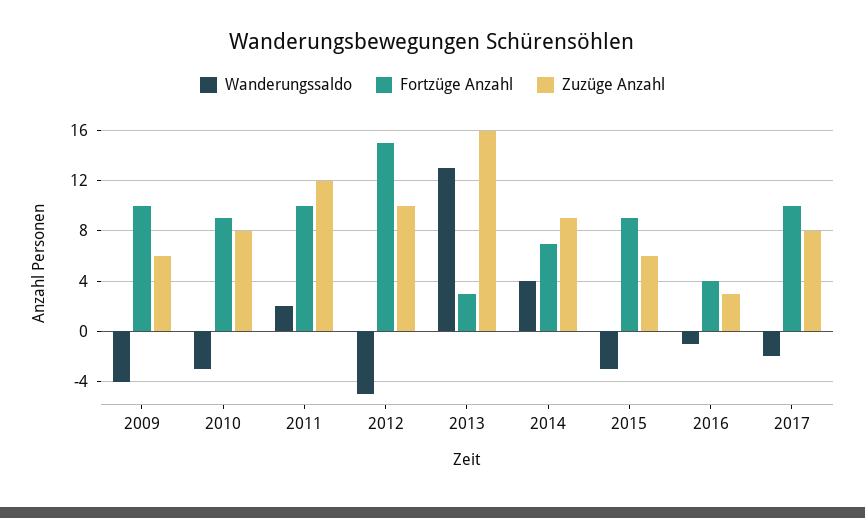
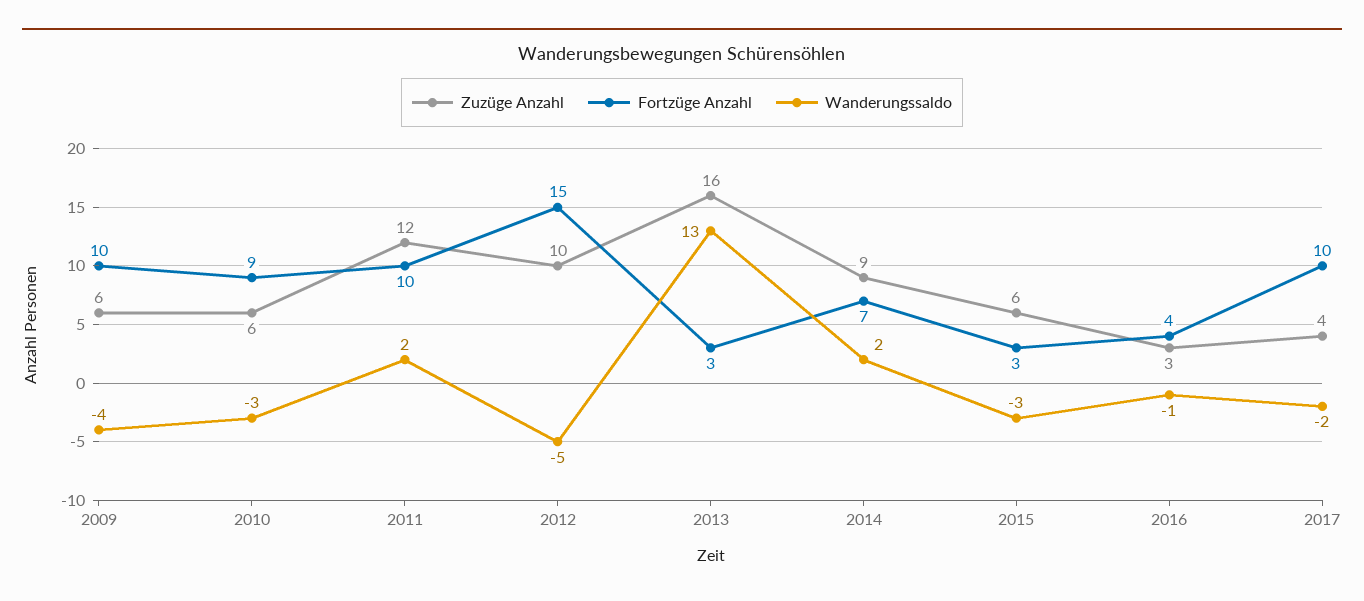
  {
    "Wanderungssaldo": {
      "2009": -4,
      "2010": -3,
      "2011": 2,
      "2012": -5,
      "2013": 13,
-     "2014": 4,
+     "2014": 2,
      "2015": -3,
      "2016": -1,
      "2017": -2
    },
    "Fortzüge Anzahl": {
      "2009": 10,
      "2010": 9,
      "2011": 10,
      "2012": 15,
      "2013": 3,
      "2014": 7,
-     "2015": 9,
+     "2015": 3,
      "2016": 4,
      "2017": 10
    },
    "Zuzüge Anzahl": {
      "2009": 6,
-     "2010": 8,
+     "2010": 6,
      "2011": 12,
      "2012": 10,
      "2013": 16,
      "2014": 9,
      "2015": 6,
      "2016": 3,
-     "2017": 8
+     "2017": 4
    }
  }

